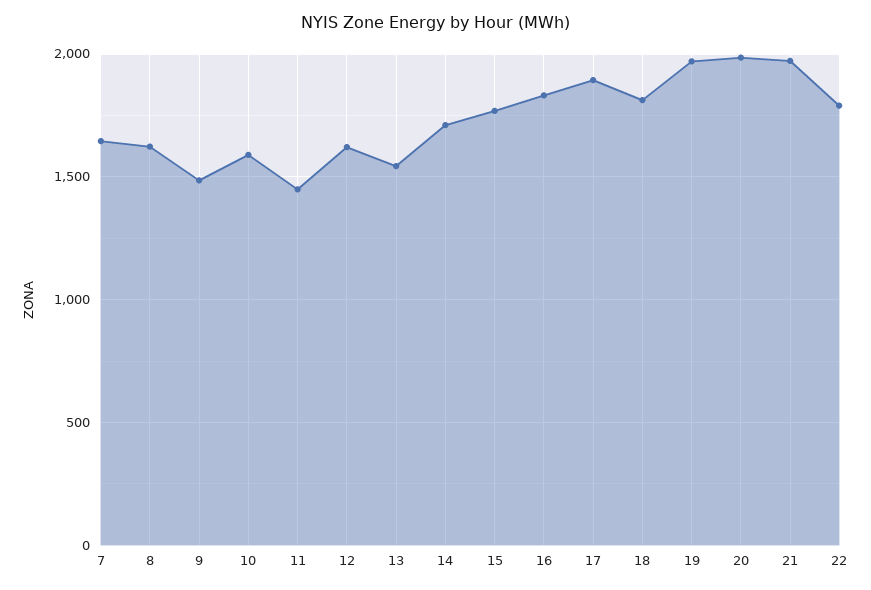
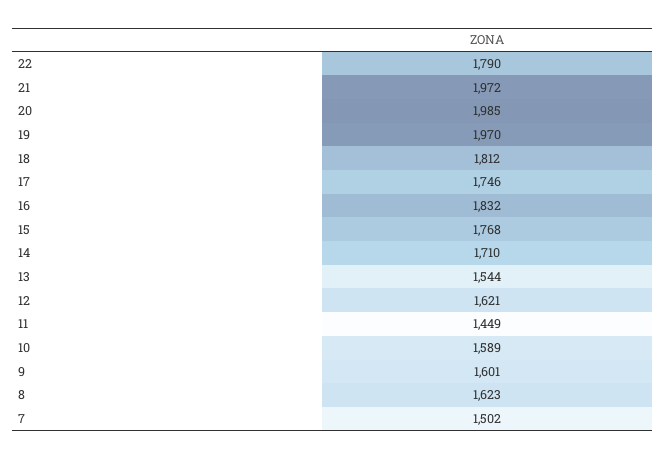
  {
-   "7": 1650,
+   "7": 1502,
    "8": 1623,
-   "9": 1500,
+   "9": 1601,
    "10": 1589,
    "11": 1449,
    "12": 1621,
    "13": 1544,
    "14": 1710,
    "15": 1768,
    "16": 1832,
-   "17": 1900,
+   "17": 1746,
    "18": 1812,
    "19": 1970,
    "20": 1985,
    "21": 1972,
    "22": 1790
  }

